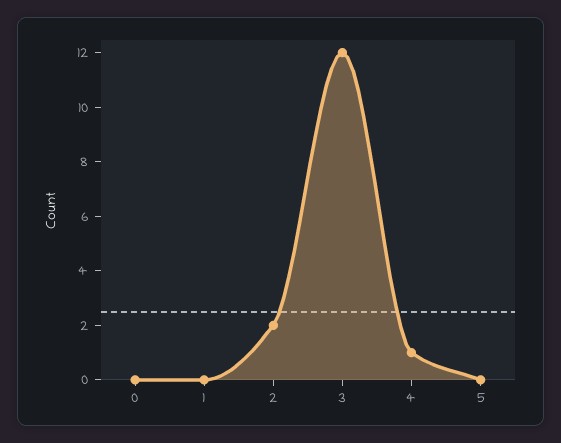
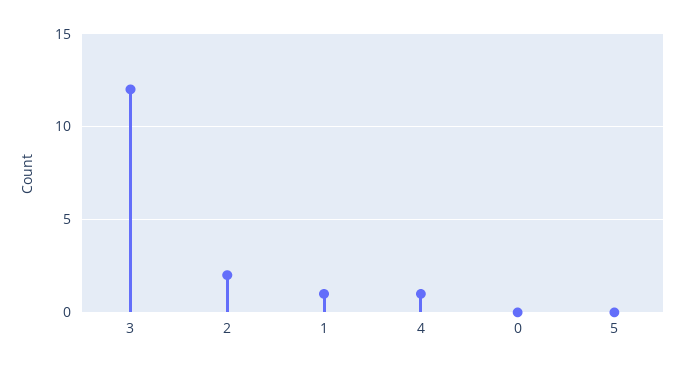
  {
    "0": 0,
-   "1": 0,
+   "1": 1,
    "2": 2,
    "3": 12,
    "4": 1,
    "5": 0
  }

